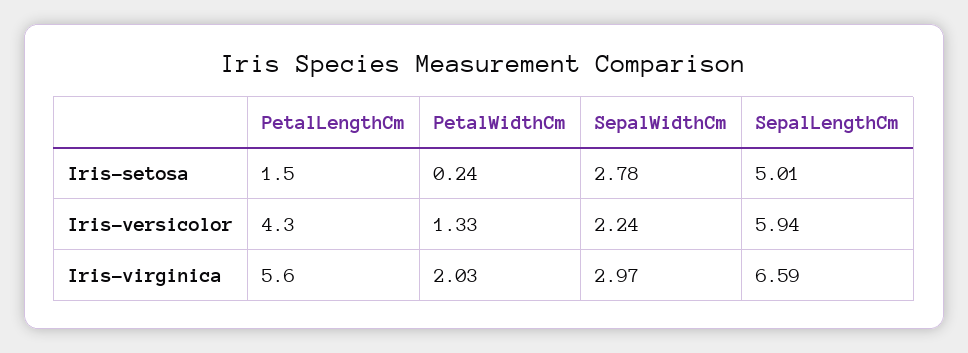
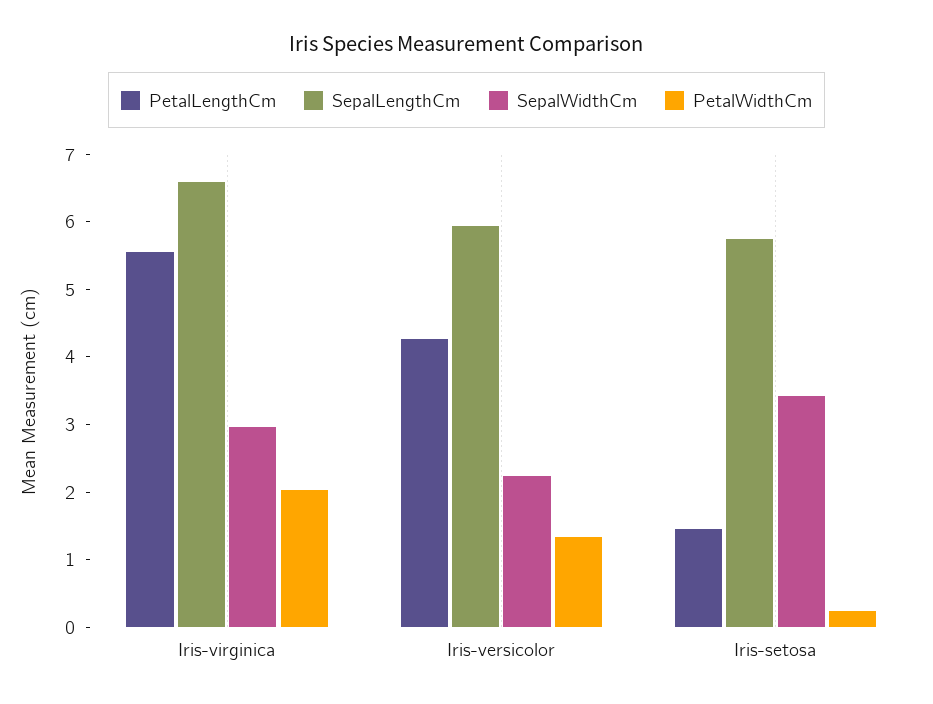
  {
    "PetalLengthCm": {
      "Iris-setosa": 1.5,
      "Iris-versicolor": 4.3,
      "Iris-virginica": 5.6
    },
    "PetalWidthCm": {
      "Iris-setosa": 0.24,
      "Iris-versicolor": 1.33,
      "Iris-virginica": 2.03
    },
    "SepalWidthCm": {
-     "Iris-setosa": 2.78,
+     "Iris-setosa": 3.4,
      "Iris-versicolor": 2.24,
      "Iris-virginica": 2.97
    },
    "SepalLengthCm": {
-     "Iris-setosa": 5.01,
+     "Iris-setosa": 5.8,
      "Iris-versicolor": 5.94,
      "Iris-virginica": 6.59
    }
  }

